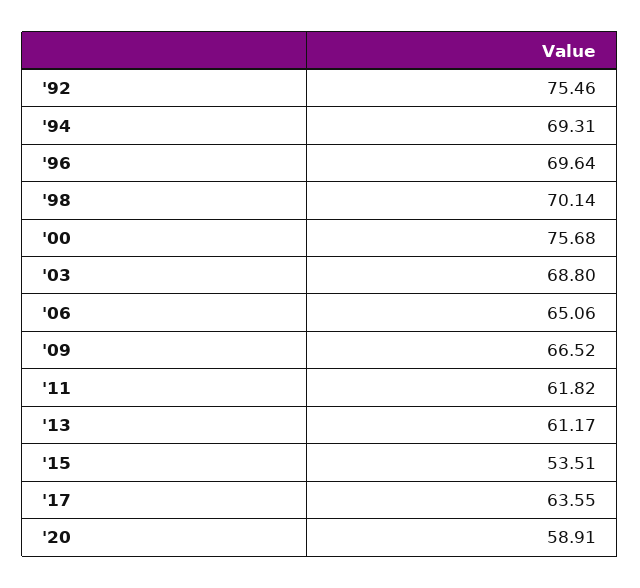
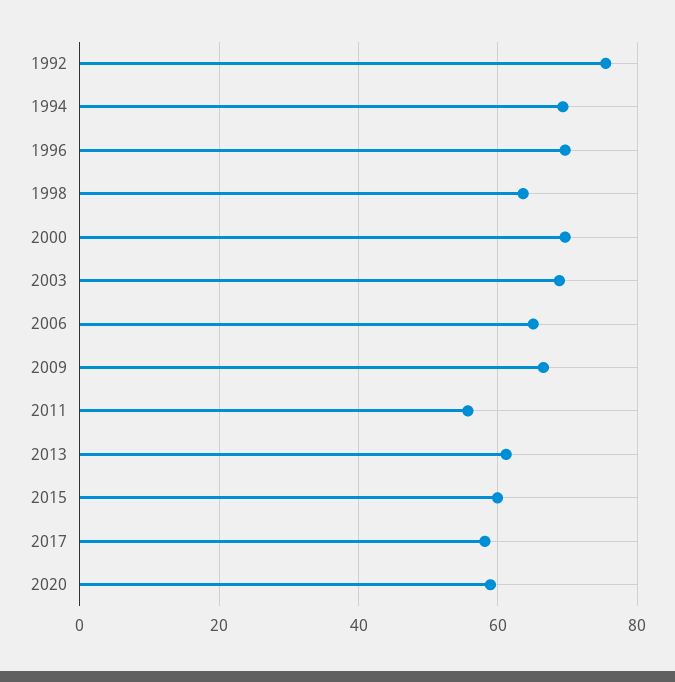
  {
    "'92": 75.46,
    "'94": 69.31,
    "'96": 69.64,
-   "'98": 70.14,
+   "'98": 64,
-   "'00": 75.68,
+   "'00": 70,
    "'03": 68.8,
    "'06": 65.06,
    "'09": 66.52,
-   "'11": 61.82,
+   "'11": 56,
    "'13": 61.17,
-   "'15": 53.51,
+   "'15": 60,
-   "'17": 63.55,
+   "'17": 58,
    "'20": 58.91
  }

